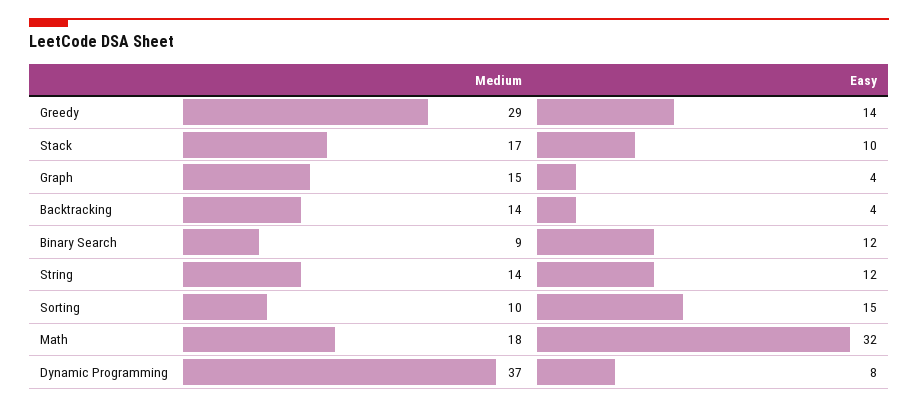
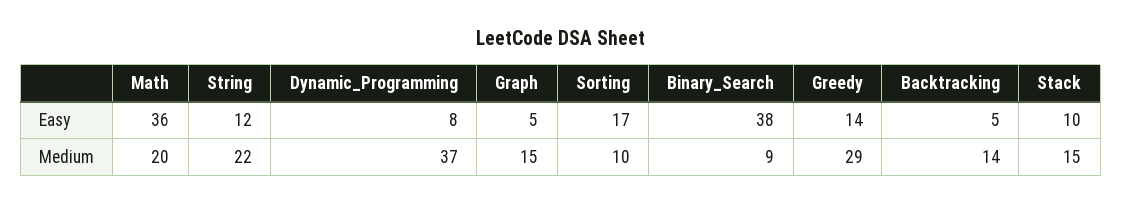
  {
    "Medium": {
      "Greedy": 29,
-     "Stack": 17,
+     "Stack": 15,
      "Graph": 15,
      "Backtracking": 14,
      "Binary Search": 9,
-     "String": 14,
+     "String": 22,
      "Sorting": 10,
-     "Math": 18,
+     "Math": 20,
      "Dynamic Programming": 37
    },
    "Easy": {
      "Greedy": 14,
      "Stack": 10,
-     "Graph": 4,
+     "Graph": 5,
-     "Backtracking": 4,
+     "Backtracking": 5,
-     "Binary Search": 12,
+     "Binary Search": 38,
      "String": 12,
-     "Sorting": 15,
+     "Sorting": 17,
-     "Math": 32,
+     "Math": 36,
      "Dynamic Programming": 8
    }
  }

